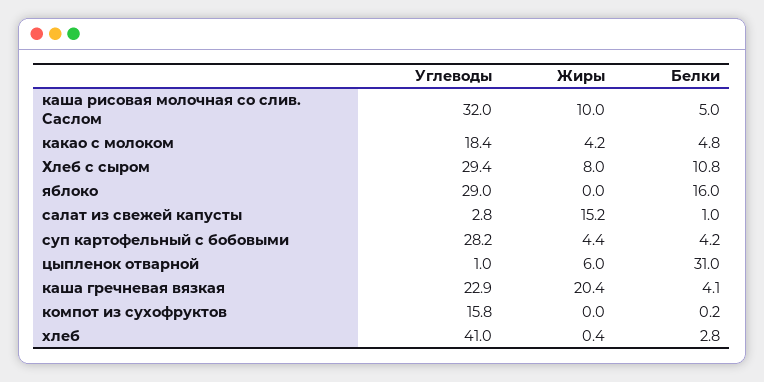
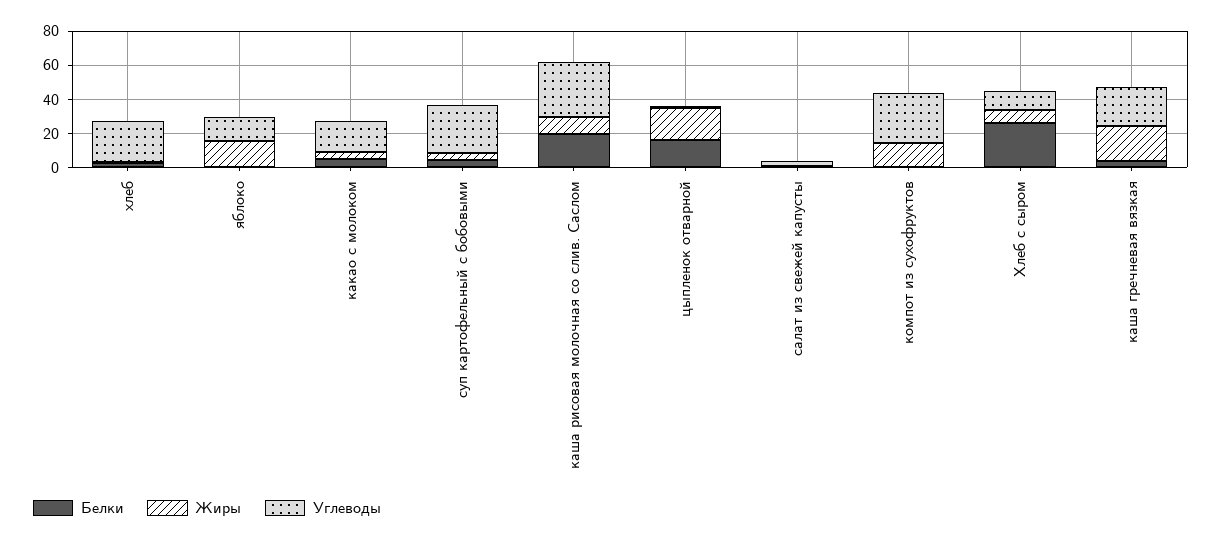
  {
    "Углеводы": {
      "каша рисовая молочная со слив. Саслом": 32,
      "какао с молоком": 18.4,
-     "Хлеб с сыром": 29.4,
+     "Хлеб с сыром": 10,
-     "яблоко": 29,
+     "яблоко": 15,
      "салат из свежей капусты": 2.8,
      "суп картофельный с бобовыми": 28.2,
      "цыпленок отварной": 1,
      "каша гречневая вязкая": 22.9,
-     "компот из сухофруктов": 15.8,
+     "компот из сухофруктов": 30,
-     "хлеб": 41
+     "хлеб": 25
    },
    "Жиры": {
      "каша рисовая молочная со слив. Саслом": 10,
      "какао с молоком": 4.2,
      "Хлеб с сыром": 8,
-     "яблоко": 0,
+     "яблоко": 15,
-     "салат из свежей капусты": 15.2,
+     "салат из свежей капусты": 0,
      "суп картофельный с бобовыми": 4.4,
-     "цыпленок отварной": 6,
+     "цыпленок отварной": 20,
      "каша гречневая вязкая": 20.4,
-     "компот из сухофруктов": 0,
+     "компот из сухофруктов": 15,
      "хлеб": 0.4
    },
    "Белки": {
-     "каша рисовая молочная со слив. Саслом": 5,
+     "каша рисовая молочная со слив. Саслом": 20,
      "какао с молоком": 4.8,
-     "Хлеб с сыром": 10.8,
+     "Хлеб с сыром": 25,
-     "яблоко": 16,
+     "яблоко": 0,
      "салат из свежей капусты": 1,
      "суп картофельный с бобовыми": 4.2,
-     "цыпленок отварной": 31,
+     "цыпленок отварной": 15,
      "каша гречневая вязкая": 4.1,
      "компот из сухофруктов": 0.2,
      "хлеб": 2.8
    }
  }

